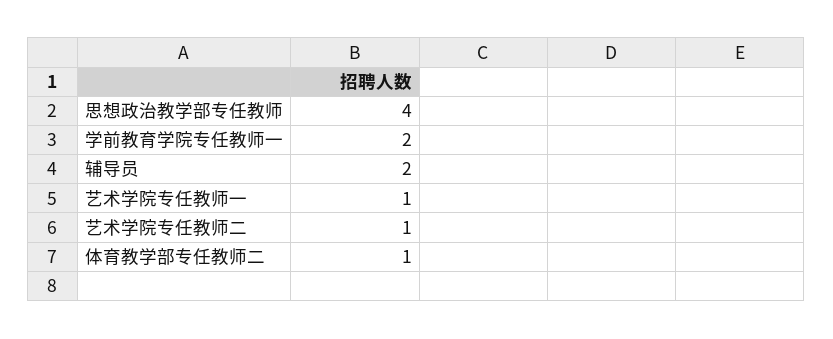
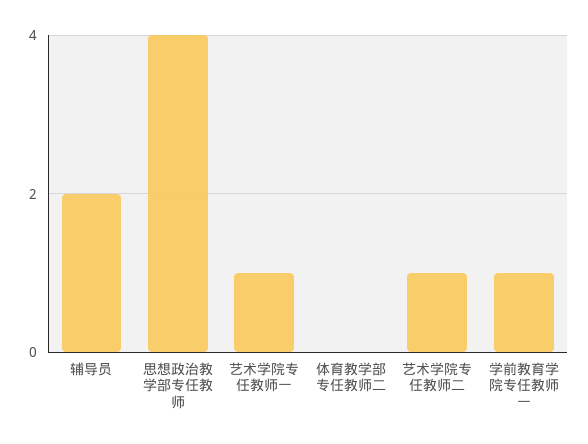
  {
    "思想政治教学部专任教师": 4,
-   "学前教育学院专任教师一": 2,
+   "学前教育学院专任教师一": 1,
    "辅导员": 2,
    "艺术学院专任教师一": 1,
    "艺术学院专任教师二": 1,
-   "体育教学部专任教师二": 1
+   "体育教学部专任教师二": 0
  }

